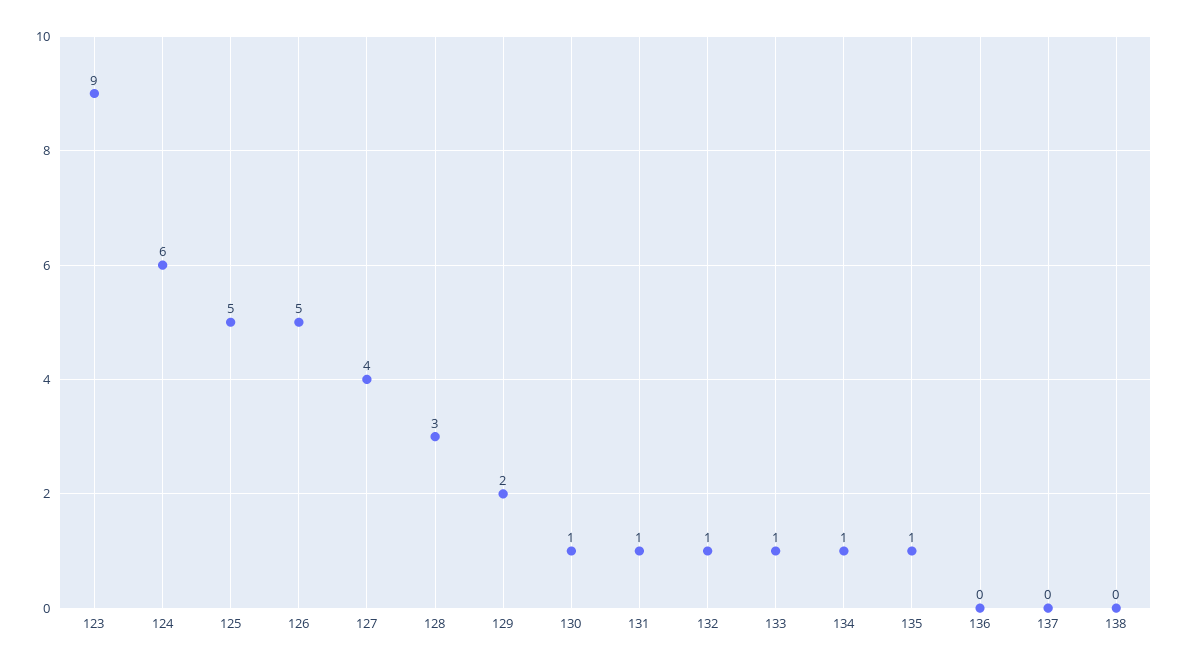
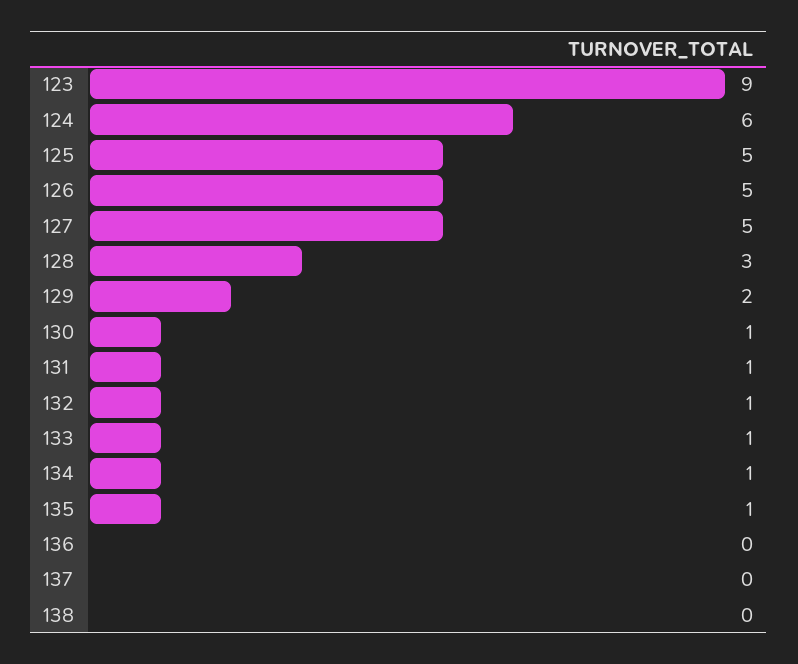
  {
    "123": 9,
    "124": 6,
    "125": 5,
    "126": 5,
-   "127": 4,
+   "127": 5,
    "128": 3,
    "129": 2,
    "130": 1,
    "131": 1,
    "132": 1,
    "133": 1,
    "134": 1,
    "135": 1,
    "136": 0,
    "137": 0,
    "138": 0
  }

